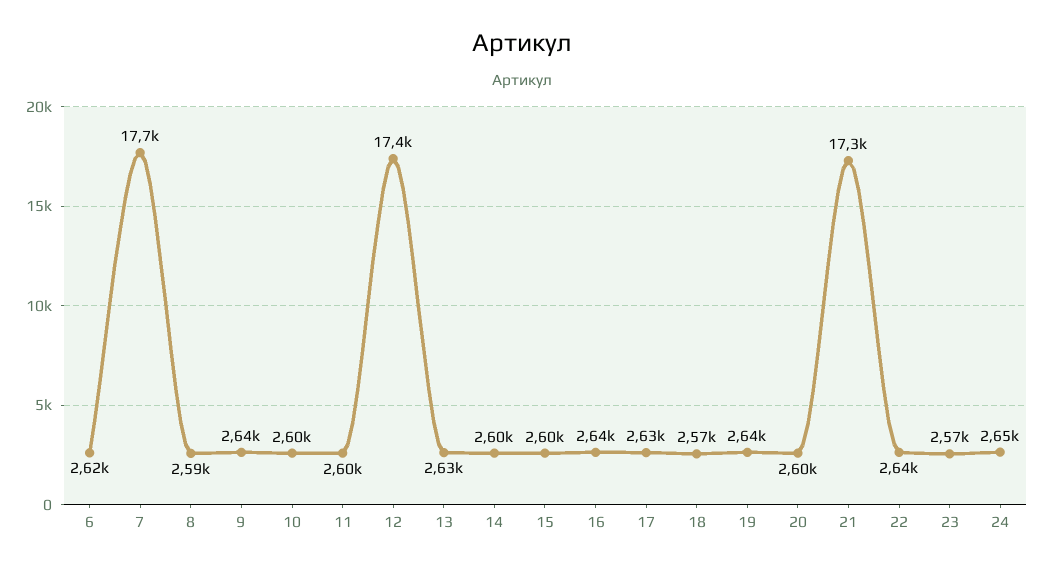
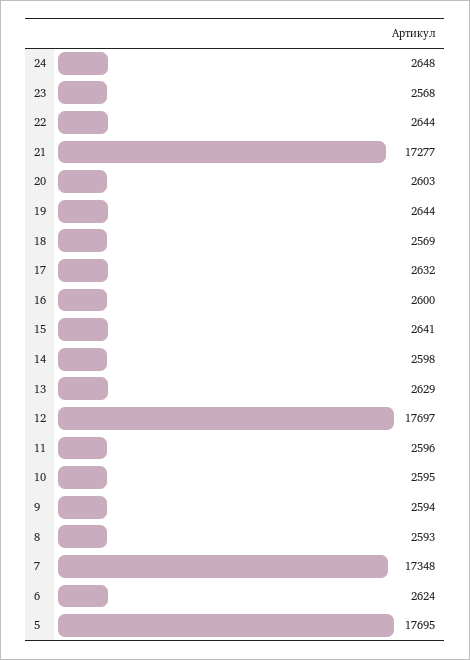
  {
    "6": 2624,
-   "7": 17700,
+   "7": 17348,
    "8": 2593,
-   "9": 2640,
+   "9": 2594,
    "10": 2595,
    "11": 2596,
-   "12": 17400,
+   "12": 17697,
    "13": 2629,
    "14": 2598,
-   "15": 2600,
+   "15": 2641,
-   "16": 2640,
+   "16": 2600,
    "17": 2632,
    "18": 2569,
    "19": 2644,
    "20": 2603,
    "21": 17277,
    "22": 2644,
    "23": 2568,
-   "24": 2648
+   "24": 2648,
+   "5": 17695
  }

